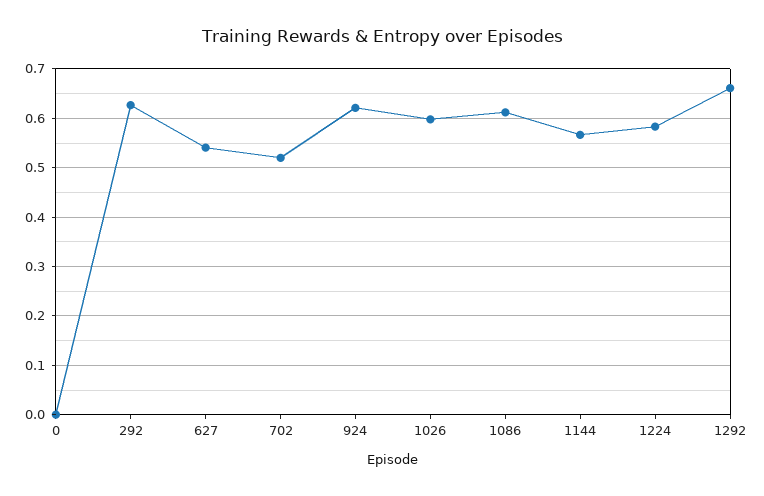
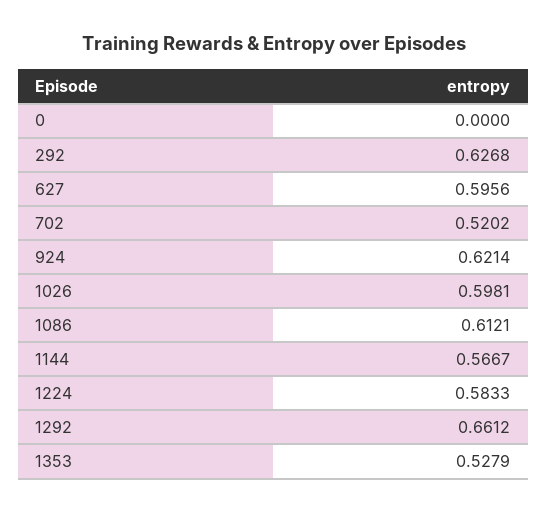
  {
    "0": 0,
    "292": 0.6268,
-   "627": 0.54,
+   "627": 0.5956,
    "702": 0.5202,
    "924": 0.6214,
    "1026": 0.5981,
    "1086": 0.6121,
    "1144": 0.5667,
    "1224": 0.5833,
-   "1292": 0.6612
+   "1292": 0.6612,
+   "1353": 0.5279
  }

